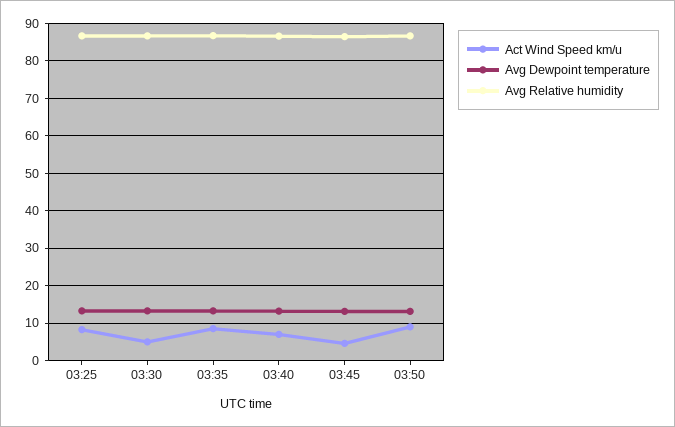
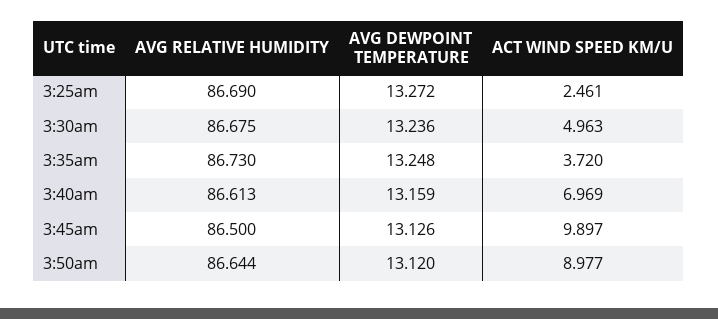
  {
    "Act Wind Speed km/u": {
-     "03:25": 8,
+     "03:25": 2.461,
      "03:30": 4.963,
-     "03:35": 8,
+     "03:35": 3.72,
      "03:40": 6.969,
-     "03:45": 4,
+     "03:45": 9.897,
      "03:50": 8.977
    },
    "Avg Dewpoint temperature": {
      "03:25": 13.272,
      "03:30": 13.236,
      "03:35": 13.248,
      "03:40": 13.159,
      "03:45": 13.126,
      "03:50": 13.12
    },
    "Avg Relative humidity": {
      "03:25": 86.69,
      "03:30": 86.675,
      "03:35": 86.73,
      "03:40": 86.613,
      "03:45": 86.5,
      "03:50": 86.644
    }
  }

